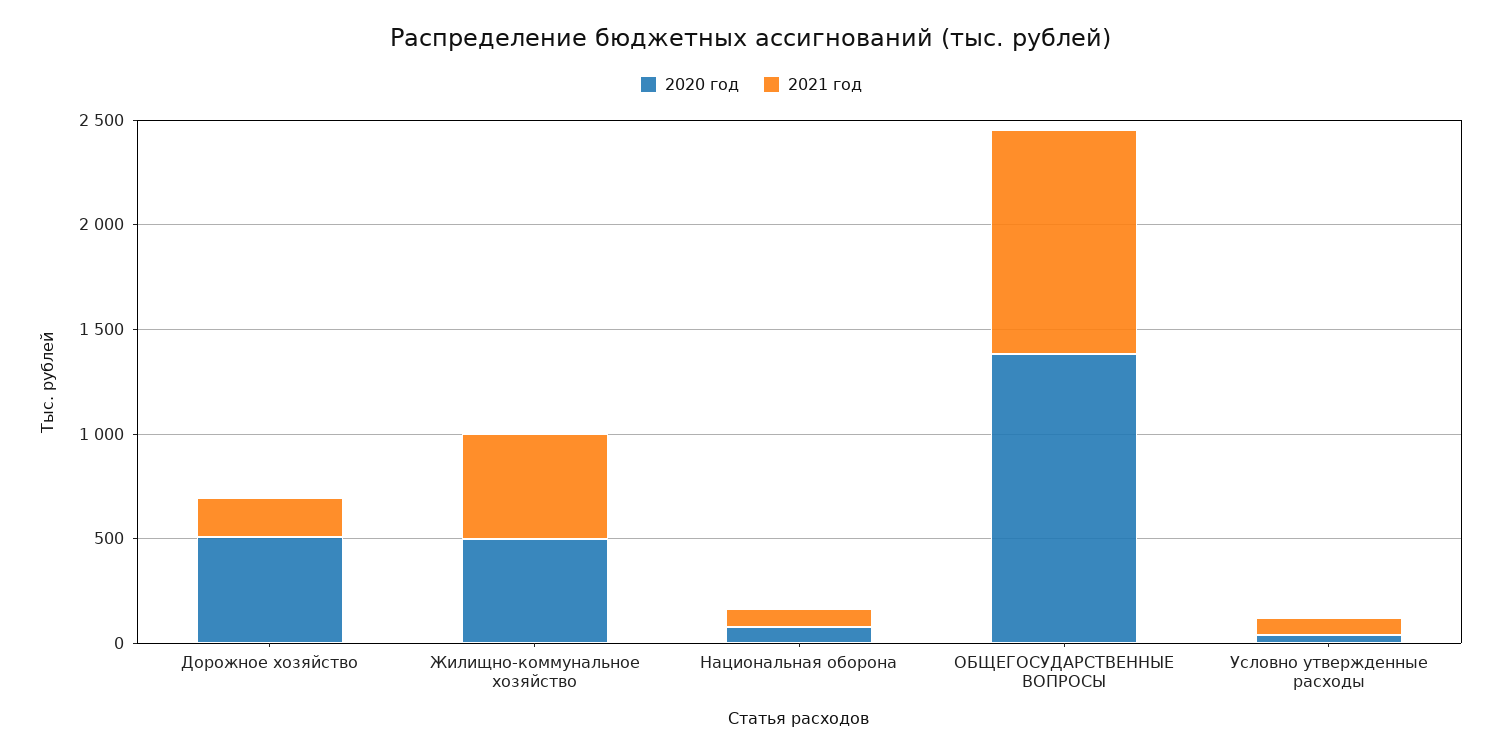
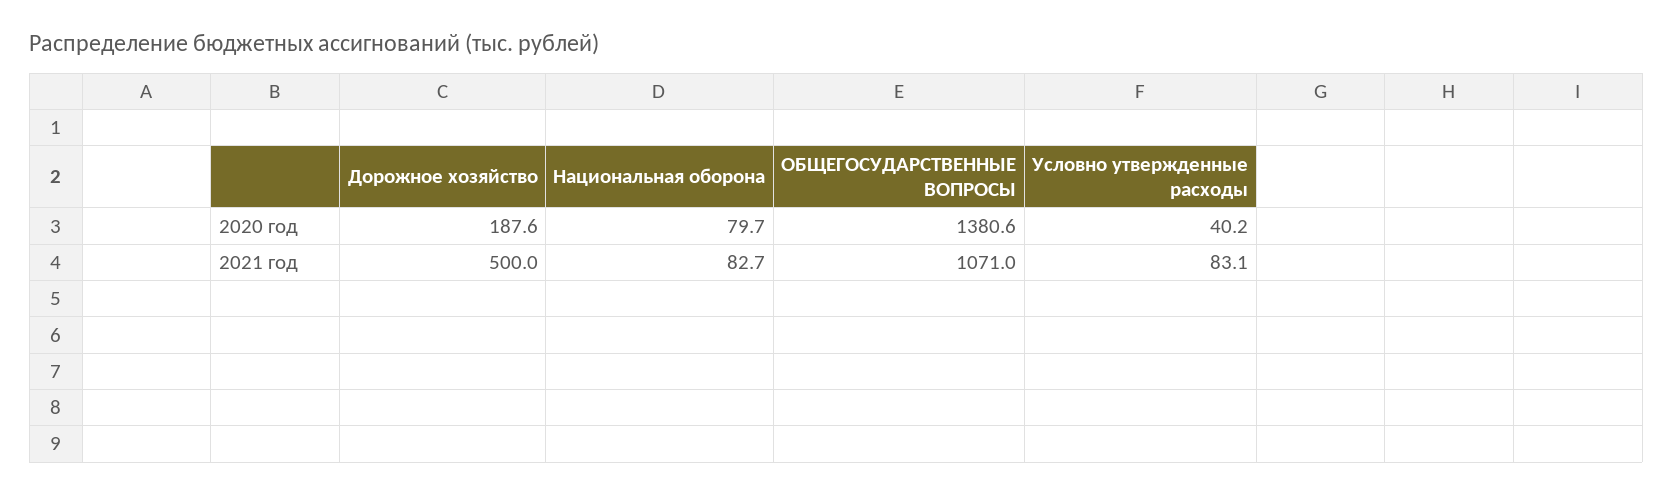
  {
    "2020 год": {
-     "Дорожное хозяйство": 500,
+     "Дорожное хозяйство": 187.6,
-     "Жилищно-коммунальное хозяйство": 500,
      "Национальная оборона": 79.7,
      "ОБЩЕГОСУДАРСТВЕННЫЕ ВОПРОСЫ": 1380.6,
      "Условно утвержденные расходы": 40.2
    },
    "2021 год": {
-     "Дорожное хозяйство": 200,
+     "Дорожное хозяйство": 500,
-     "Жилищно-коммунальное хозяйство": 500,
      "Национальная оборона": 82.7,
      "ОБЩЕГОСУДАРСТВЕННЫЕ ВОПРОСЫ": 1071,
      "Условно утвержденные расходы": 83.1
    }
  }

